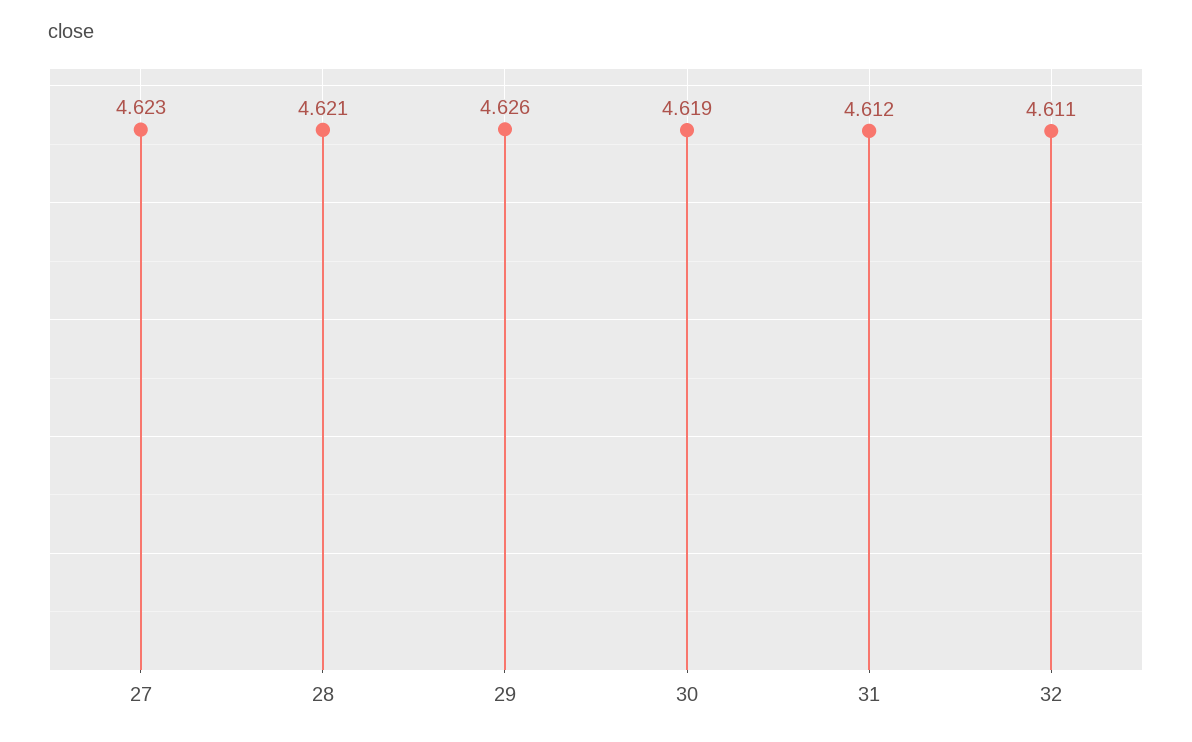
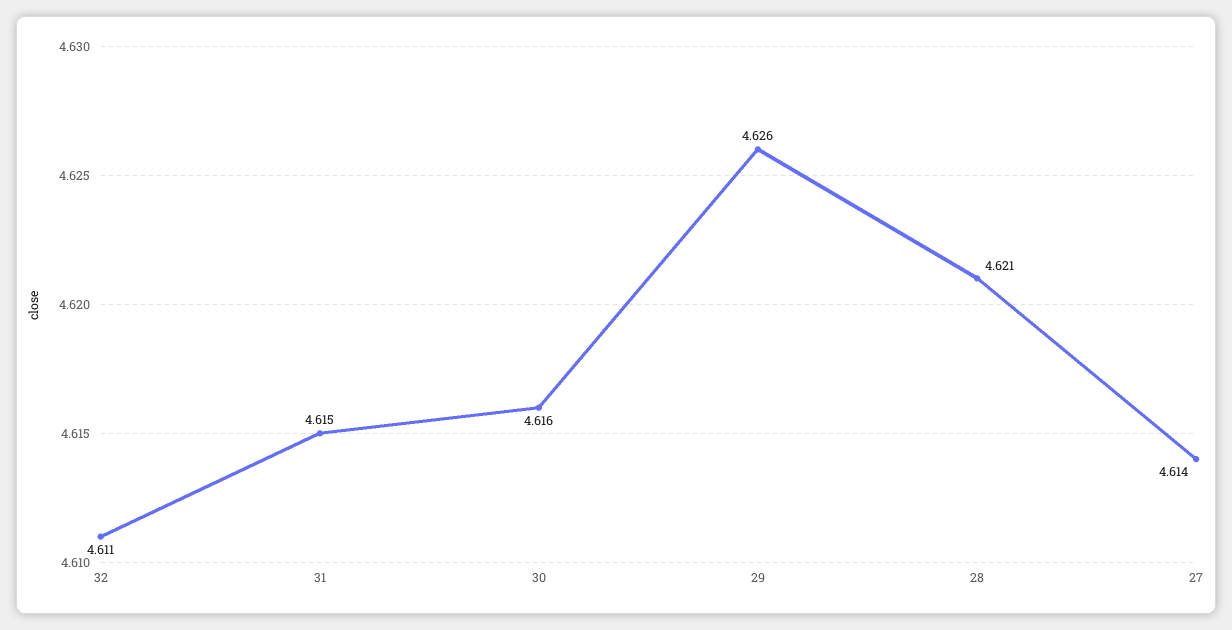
  {
-   "27": 4.623,
+   "27": 4.614,
    "28": 4.621,
    "29": 4.626,
-   "30": 4.619,
+   "30": 4.616,
-   "31": 4.612,
+   "31": 4.615,
    "32": 4.611
  }

